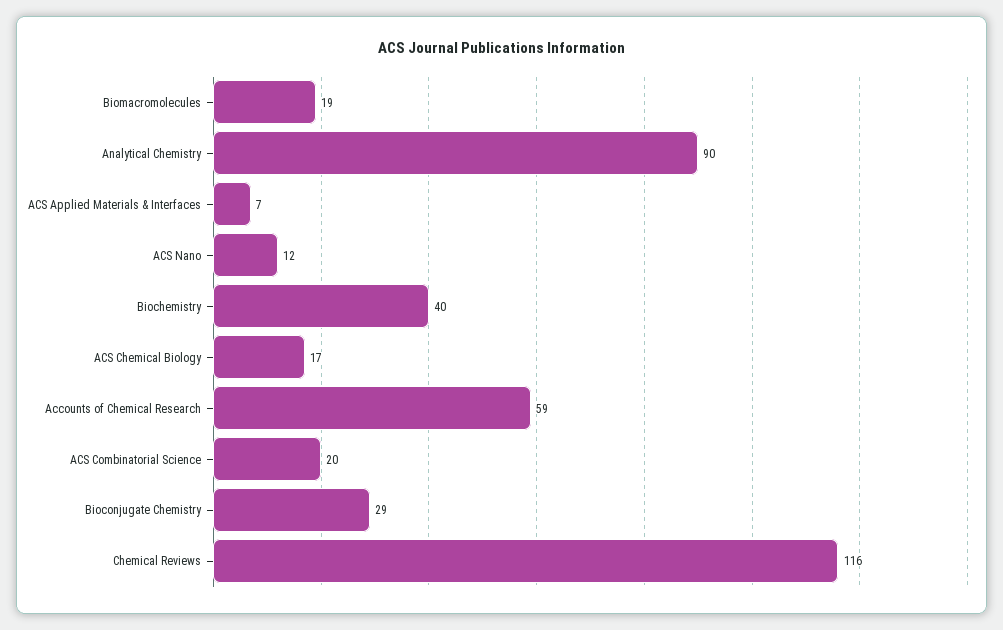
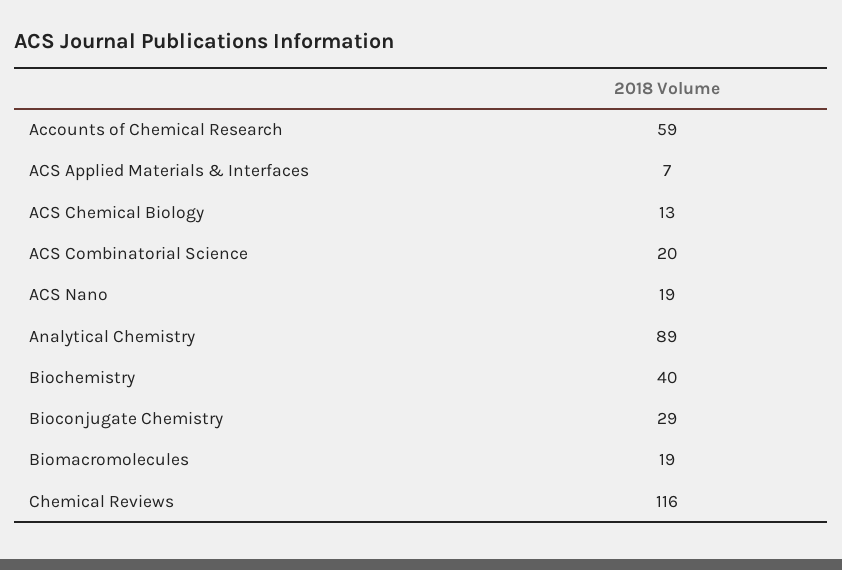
  {
    "Biomacromolecules": 19,
-   "Analytical Chemistry": 90,
+   "Analytical Chemistry": 89,
    "ACS Applied Materials & Interfaces": 7,
-   "ACS Nano": 12,
+   "ACS Nano": 19,
    "Biochemistry": 40,
-   "ACS Chemical Biology": 17,
+   "ACS Chemical Biology": 13,
    "Accounts of Chemical Research": 59,
    "ACS Combinatorial Science": 20,
    "Bioconjugate Chemistry": 29,
    "Chemical Reviews": 116
  }

